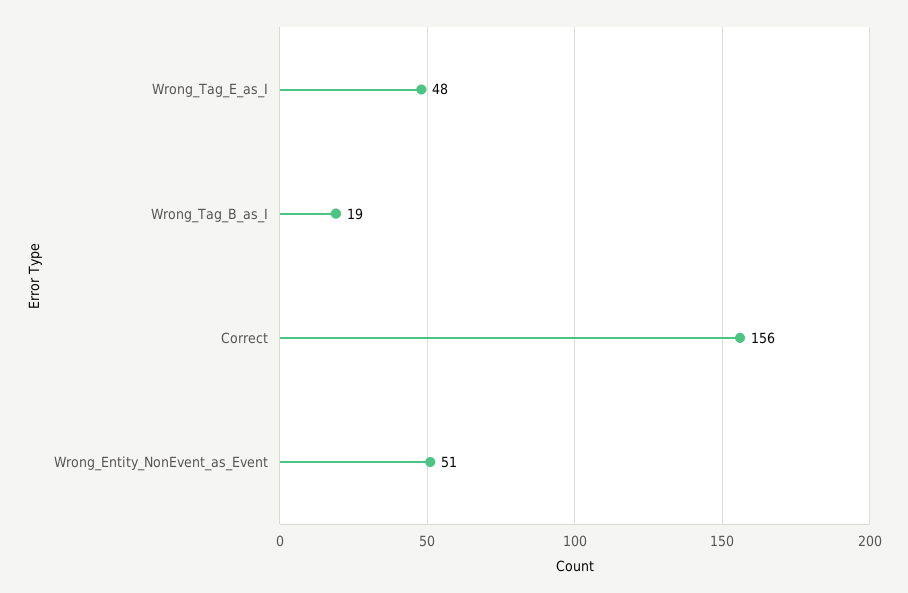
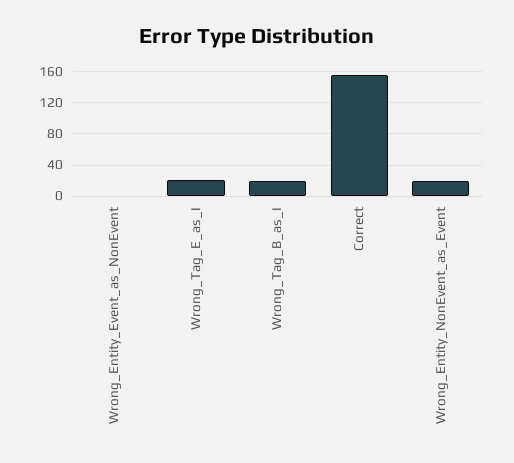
  {
-   "Wrong_Tag_E_as_I": 48,
+   "Wrong_Tag_E_as_I": 20,
    "Wrong_Tag_B_as_I": 19,
    "Correct": 156,
-   "Wrong_Entity_NonEvent_as_Event": 51
+   "Wrong_Entity_NonEvent_as_Event": 20,
+   "Wrong_Entity_Event_as_NonEvent": 0
  }

